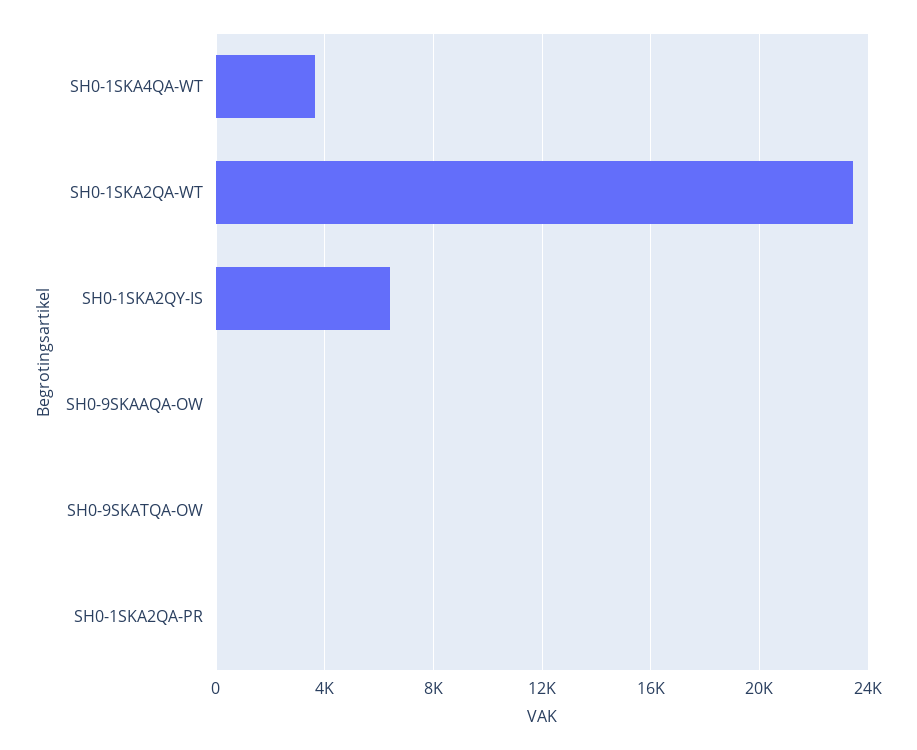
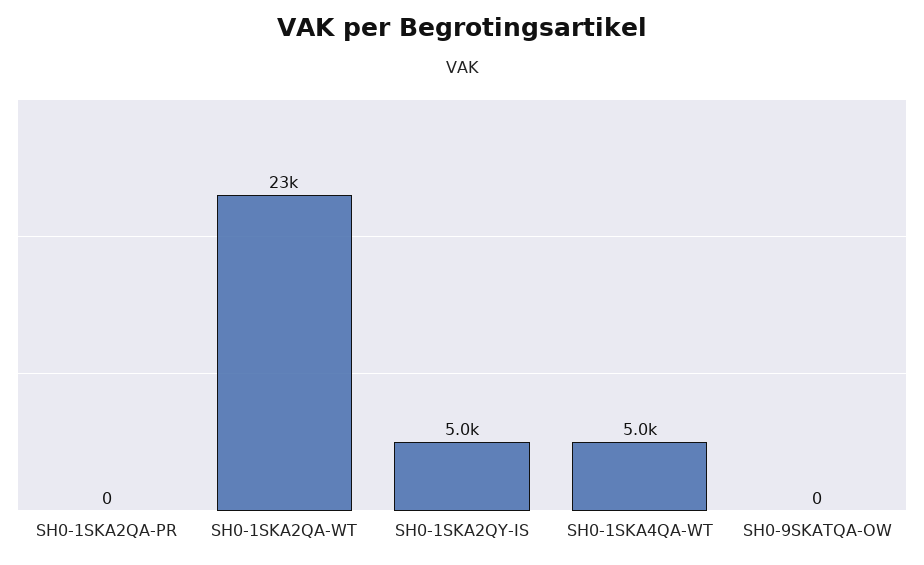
  {
-   "SH0-1SKA4QA-WT": 3500,
+   "SH0-1SKA4QA-WT": 5000,
    "SH0-1SKA2QA-WT": 23000,
-   "SH0-1SKA2QY-IS": 6500,
+   "SH0-1SKA2QY-IS": 5000,
-   "SH0-9SKAAQA-OW": 0,
    "SH0-9SKATQA-OW": 0,
    "SH0-1SKA2QA-PR": 0
  }

